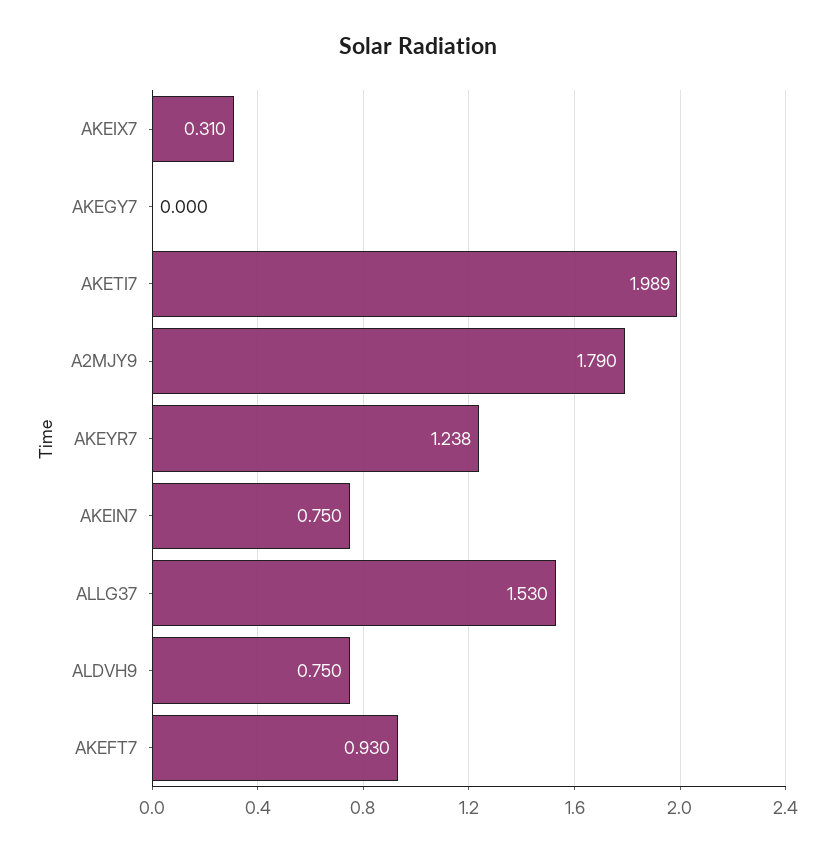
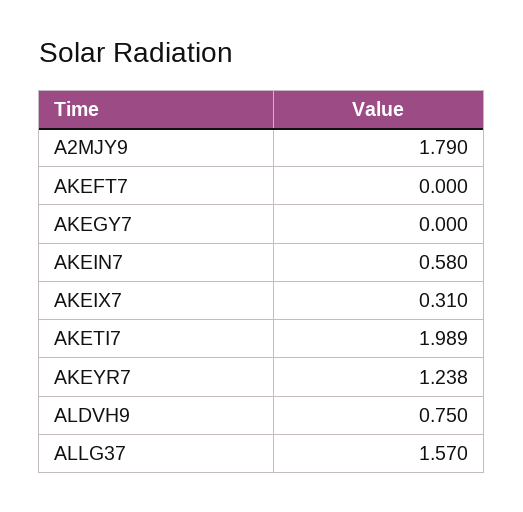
  {
    "AKEIX7": 0.31,
    "AKEGY7": 0,
    "AKETI7": 1.989,
    "A2MJY9": 1.79,
    "AKEYR7": 1.238,
-   "AKEIN7": 0.75,
+   "AKEIN7": 0.58,
-   "ALLG37": 1.53,
+   "ALLG37": 1.57,
    "ALDVH9": 0.75,
-   "AKEFT7": 0.93
+   "AKEFT7": 0
  }

